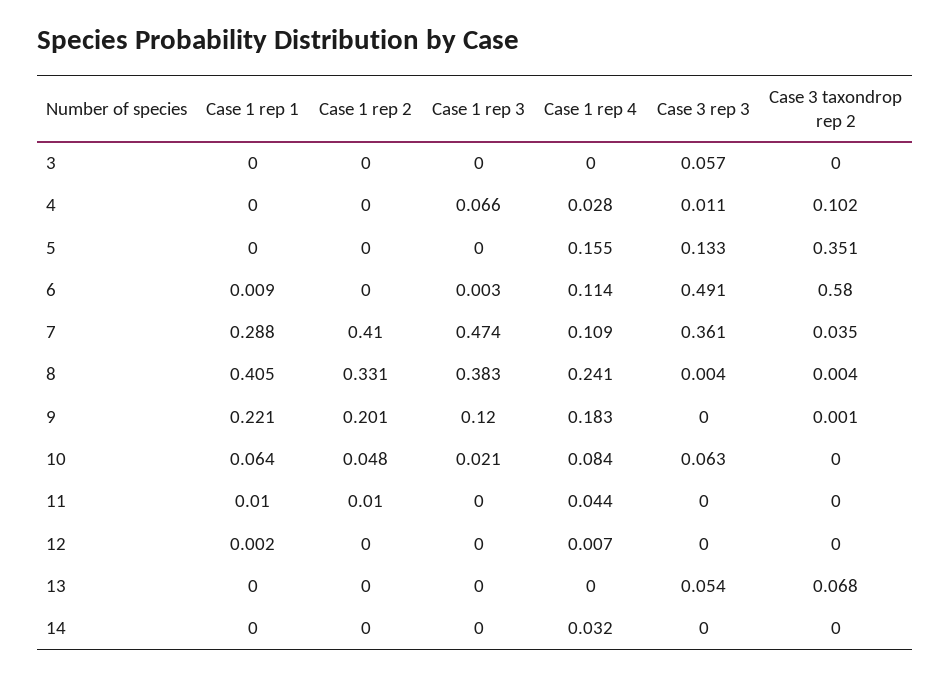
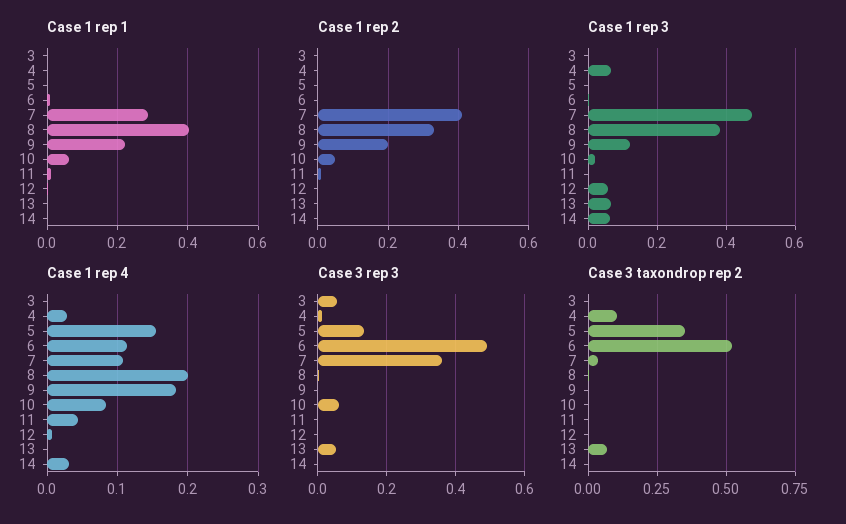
  {
    "Case 1 rep 1": {
      "3": 0,
      "4": 0,
      "5": 0,
      "6": 0.009,
      "7": 0.288,
      "8": 0.405,
      "9": 0.221,
      "10": 0.064,
      "11": 0.01,
      "12": 0.002,
      "13": 0,
      "14": 0
    },
    "Case 1 rep 2": {
      "3": 0,
      "4": 0,
      "5": 0,
      "6": 0,
      "7": 0.41,
      "8": 0.331,
      "9": 0.201,
      "10": 0.048,
      "11": 0.01,
      "12": 0,
      "13": 0,
      "14": 0
    },
    "Case 1 rep 3": {
      "3": 0,
      "4": 0.066,
      "5": 0,
      "6": 0.003,
      "7": 0.474,
      "8": 0.383,
      "9": 0.12,
      "10": 0.021,
      "11": 0,
-     "12": 0,
+     "12": 0.06,
-     "13": 0,
+     "13": 0.06,
-     "14": 0
+     "14": 0.06
    },
    "Case 1 rep 4": {
      "3": 0,
      "4": 0.028,
      "5": 0.155,
      "6": 0.114,
      "7": 0.109,
-     "8": 0.241,
+     "8": 0.2,
      "9": 0.183,
      "10": 0.084,
      "11": 0.044,
      "12": 0.007,
      "13": 0,
      "14": 0.032
    },
    "Case 3 rep 3": {
      "3": 0.057,
      "4": 0.011,
      "5": 0.133,
      "6": 0.491,
      "7": 0.361,
      "8": 0.004,
      "9": 0,
      "10": 0.063,
      "11": 0,
      "12": 0,
      "13": 0.054,
      "14": 0
    },
    "Case 3 taxondrop rep 2": {
      "3": 0,
      "4": 0.102,
      "5": 0.351,
-     "6": 0.58,
+     "6": 0.525,
      "7": 0.035,
      "8": 0.004,
      "9": 0.001,
      "10": 0,
      "11": 0,
      "12": 0,
      "13": 0.068,
      "14": 0
    }
  }

